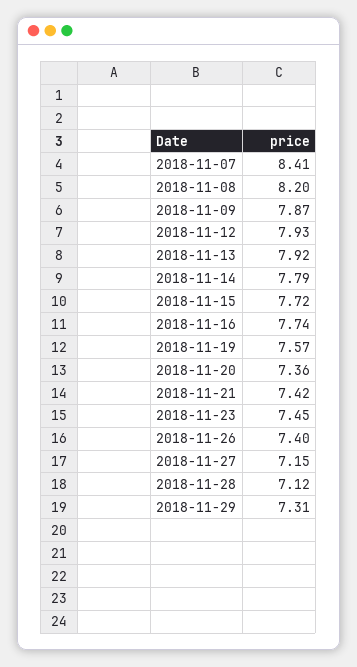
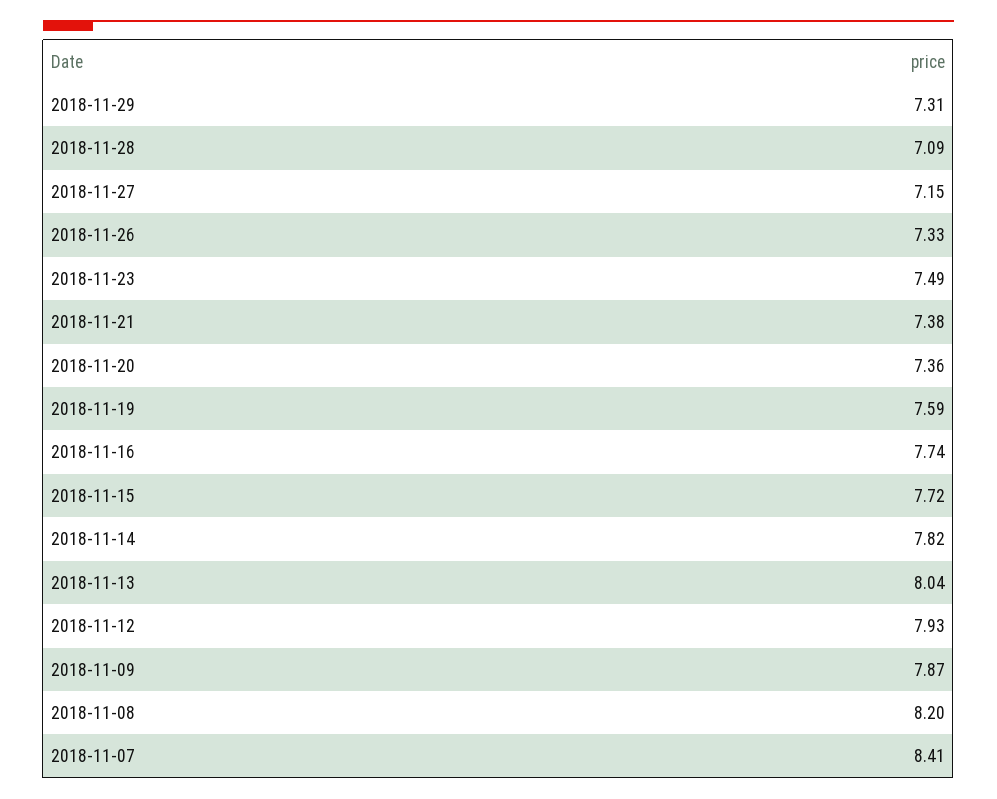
  {
    "2018-11-07": 8.41,
    "2018-11-08": 8.2,
    "2018-11-09": 7.87,
    "2018-11-12": 7.93,
-   "2018-11-13": 7.92,
+   "2018-11-13": 8.04,
-   "2018-11-14": 7.79,
+   "2018-11-14": 7.82,
    "2018-11-15": 7.72,
    "2018-11-16": 7.74,
-   "2018-11-19": 7.57,
+   "2018-11-19": 7.59,
    "2018-11-20": 7.36,
-   "2018-11-21": 7.42,
+   "2018-11-21": 7.38,
-   "2018-11-23": 7.45,
+   "2018-11-23": 7.49,
-   "2018-11-26": 7.4,
+   "2018-11-26": 7.33,
    "2018-11-27": 7.15,
-   "2018-11-28": 7.12,
+   "2018-11-28": 7.09,
    "2018-11-29": 7.31
  }

